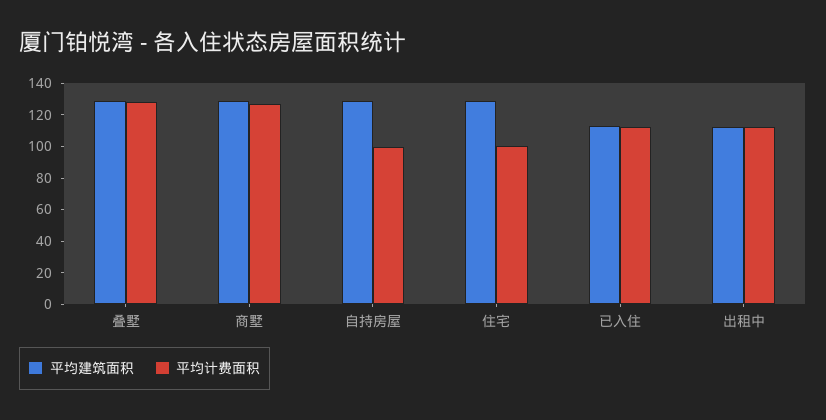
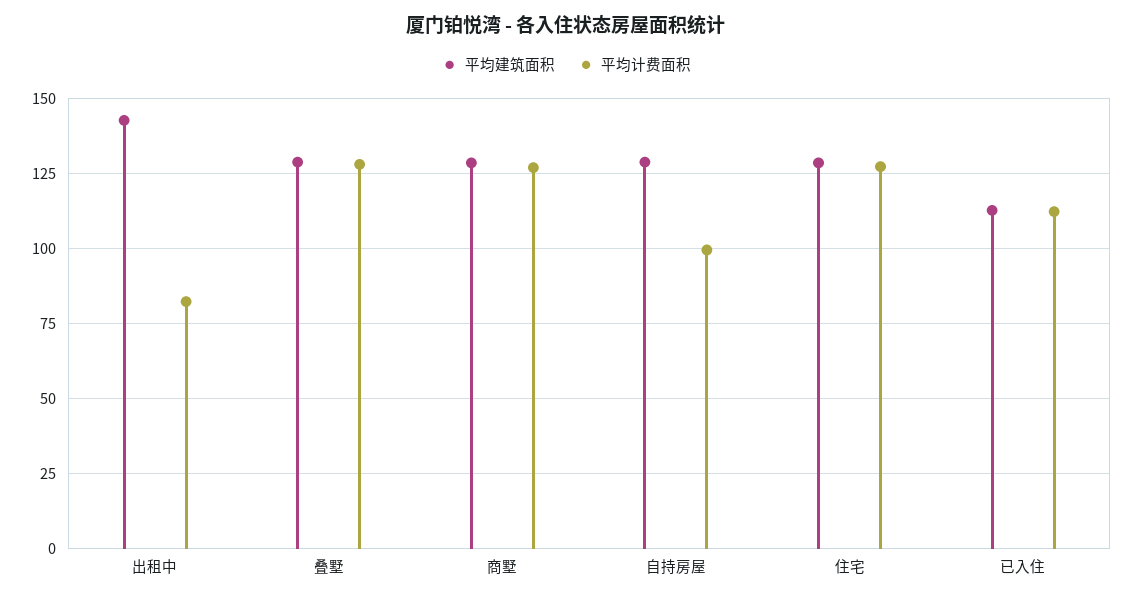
  {
    "平均建筑面积": {
      "叠墅": 130,
      "商墅": 127.5,
      "自持房屋": 130,
      "住宅": 127.5,
      "已入住": 112.5,
-     "出租中": 110
+     "出租中": 142.5
    },
    "平均计费面积": {
      "叠墅": 127.5,
      "商墅": 127.5,
      "自持房屋": 100,
-     "住宅": 100,
+     "住宅": 127.5,
      "已入住": 112.5,
-     "出租中": 110
+     "出租中": 82.5
    }
  }

